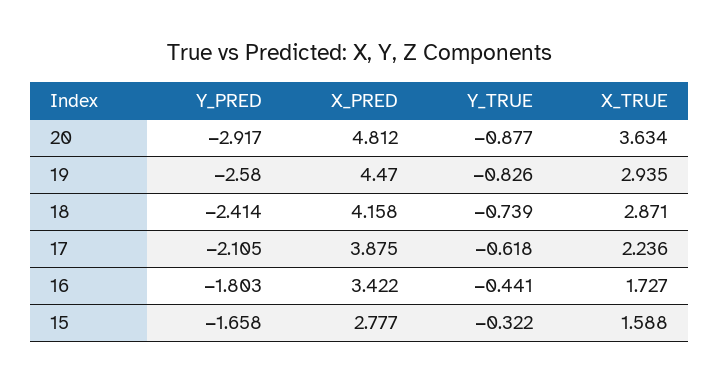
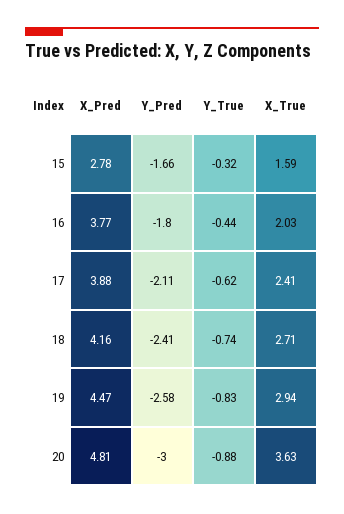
  {
    "Y_PRED": {
-     "20": -2.917,
+     "20": -3,
      "19": -2.58,
      "18": -2.414,
      "17": -2.105,
      "16": -1.803,
      "15": -1.658
    },
    "X_PRED": {
      "20": 4.812,
      "19": 4.47,
      "18": 4.158,
      "17": 3.875,
-     "16": 3.422,
+     "16": 3.77,
      "15": 2.777
    },
    "Y_TRUE": {
      "20": -0.877,
      "19": -0.826,
      "18": -0.739,
      "17": -0.618,
      "16": -0.441,
      "15": -0.322
    },
    "X_TRUE": {
      "20": 3.634,
      "19": 2.935,
-     "18": 2.871,
+     "18": 2.71,
-     "17": 2.236,
+     "17": 2.41,
-     "16": 1.727,
+     "16": 2.03,
      "15": 1.588
    }
  }

